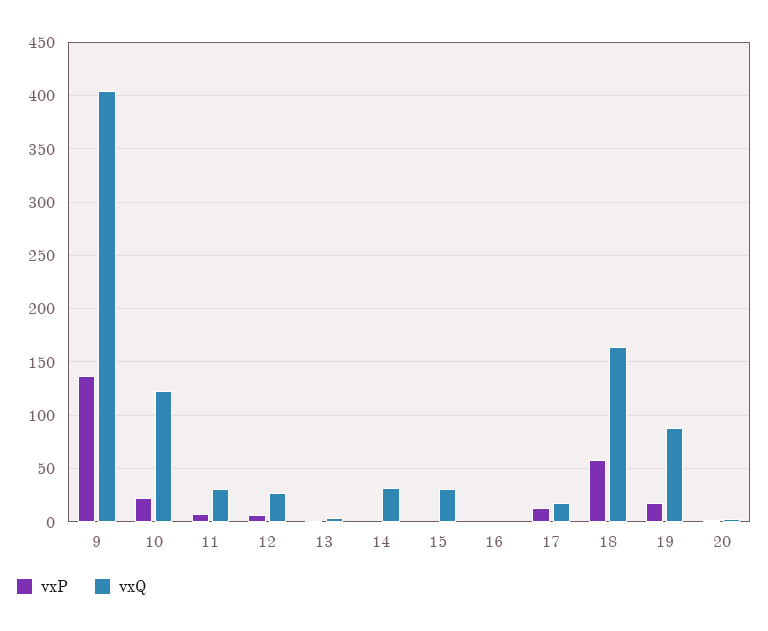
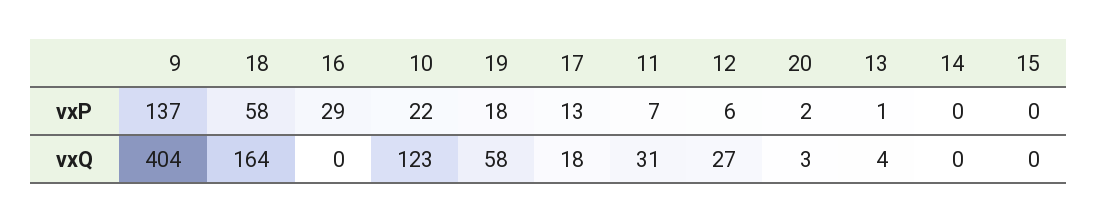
  {
    "vxP": {
      "9": 137,
      "10": 22,
      "11": 7,
      "12": 6,
      "13": 1,
      "14": 0,
      "15": 0,
-     "16": 0,
+     "16": 29,
      "17": 13,
      "18": 58,
      "19": 18,
      "20": 2
    },
    "vxQ": {
      "9": 404,
      "10": 123,
      "11": 31,
      "12": 27,
      "13": 4,
-     "14": 30,
+     "14": 0,
-     "15": 30,
+     "15": 0,
      "16": 0,
      "17": 18,
      "18": 164,
-     "19": 90,
+     "19": 58,
      "20": 3
    }
  }

